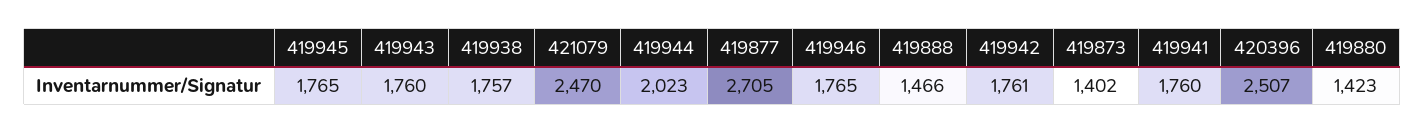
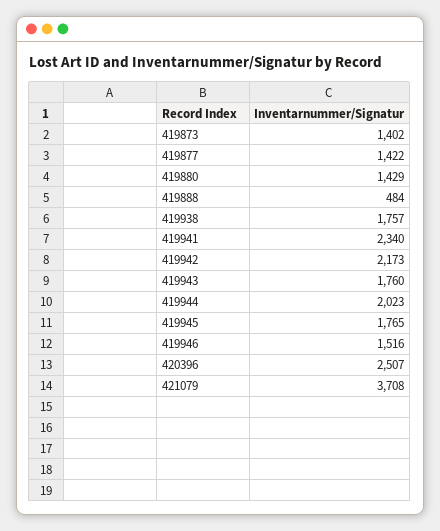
  {
    "419945": 1765,
    "419943": 1760,
    "419938": 1757,
-   "421079": 2470,
+   "421079": 3708,
    "419944": 2023,
-   "419877": 2705,
+   "419877": 1422,
-   "419946": 1765,
+   "419946": 1516,
-   "419888": 1466,
+   "419888": 484,
-   "419942": 1761,
+   "419942": 2173,
    "419873": 1402,
-   "419941": 1760,
+   "419941": 2340,
    "420396": 2507,
-   "419880": 1423
+   "419880": 1429
  }

